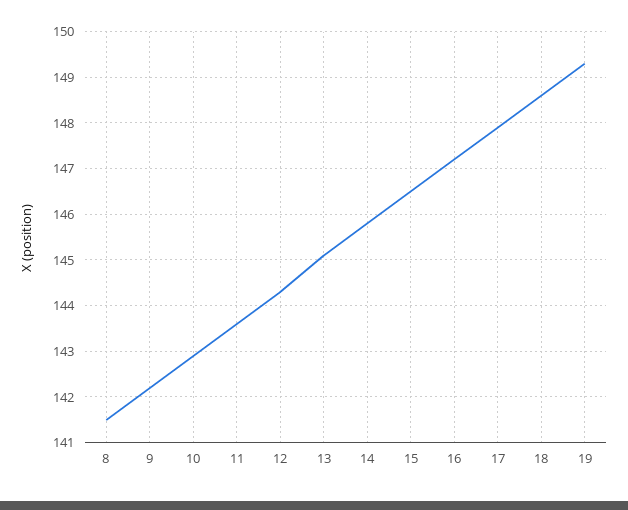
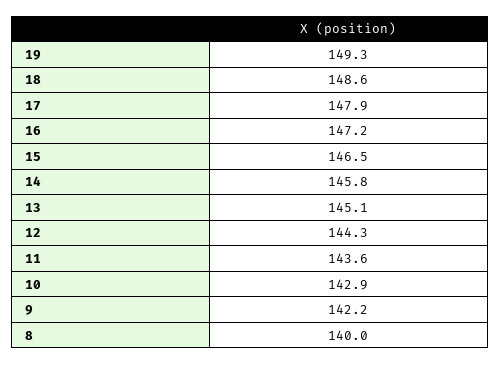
  {
-   "8": 141.5,
+   "8": 140,
    "9": 142.2,
    "10": 142.9,
    "11": 143.6,
    "12": 144.3,
    "13": 145.1,
    "14": 145.8,
    "15": 146.5,
    "16": 147.2,
    "17": 147.9,
    "18": 148.6,
    "19": 149.3
  }

